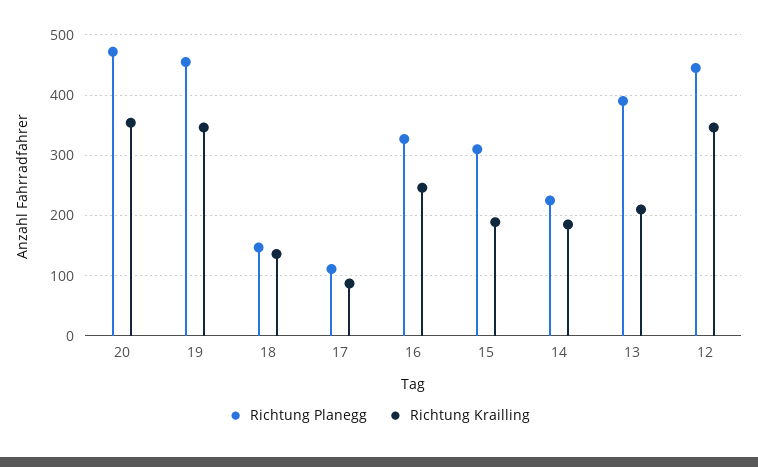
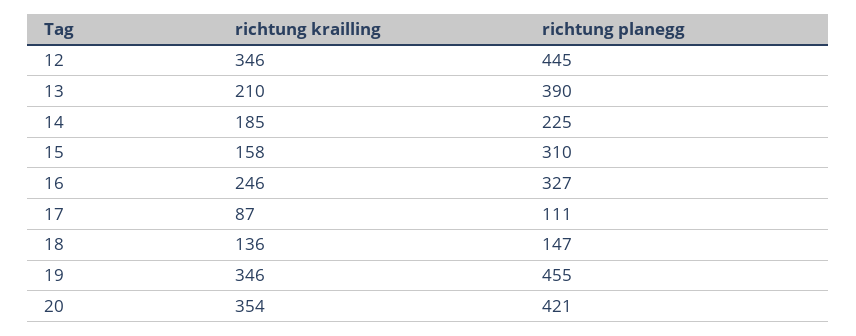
  {
    "Richtung Planegg": {
-     "20": 470,
+     "20": 421,
      "19": 455,
      "18": 147,
      "17": 111,
      "16": 327,
      "15": 310,
      "14": 225,
      "13": 390,
      "12": 445
    },
    "Richtung Krailling": {
      "20": 354,
      "19": 346,
      "18": 136,
      "17": 87,
      "16": 246,
-     "15": 190,
+     "15": 158,
      "14": 185,
      "13": 210,
      "12": 346
    }
  }

